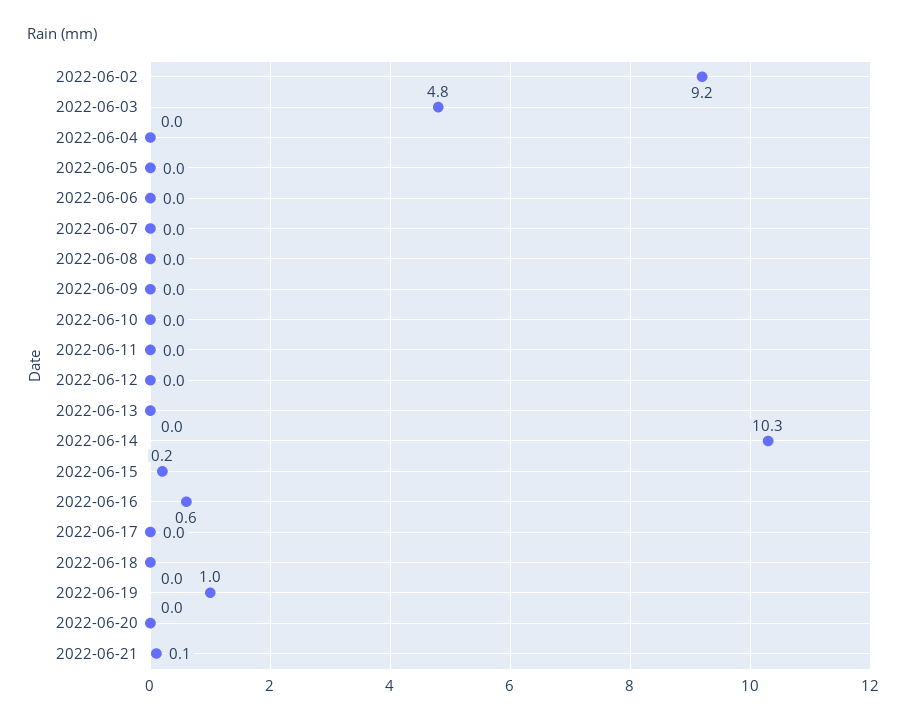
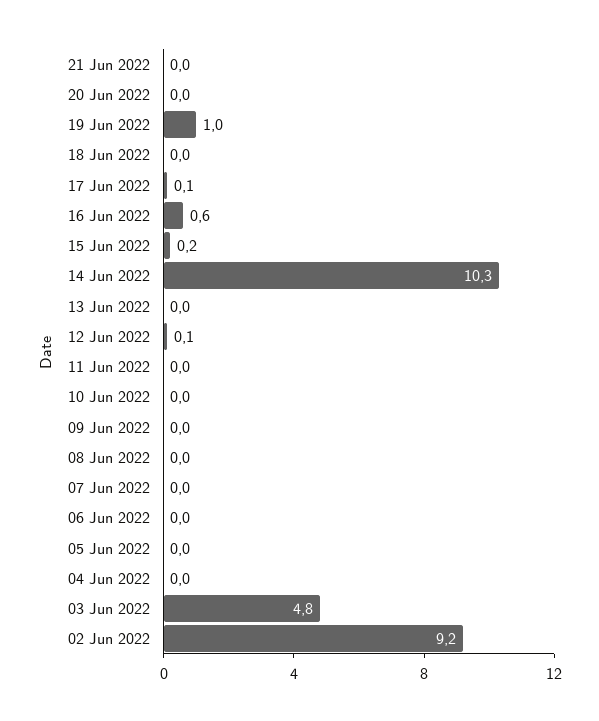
  {
    "2022-06-02": 9.2,
    "2022-06-03": 4.8,
    "2022-06-04": 0,
    "2022-06-05": 0,
    "2022-06-06": 0,
    "2022-06-07": 0,
    "2022-06-08": 0,
    "2022-06-09": 0,
    "2022-06-10": 0,
    "2022-06-11": 0,
-   "2022-06-12": 0,
+   "2022-06-12": 0.1,
    "2022-06-13": 0,
    "2022-06-14": 10.3,
    "2022-06-15": 0.2,
    "2022-06-16": 0.6,
-   "2022-06-17": 0,
+   "2022-06-17": 0.1,
    "2022-06-18": 0,
    "2022-06-19": 1,
    "2022-06-20": 0,
-   "2022-06-21": 0.1
+   "2022-06-21": 0
  }

